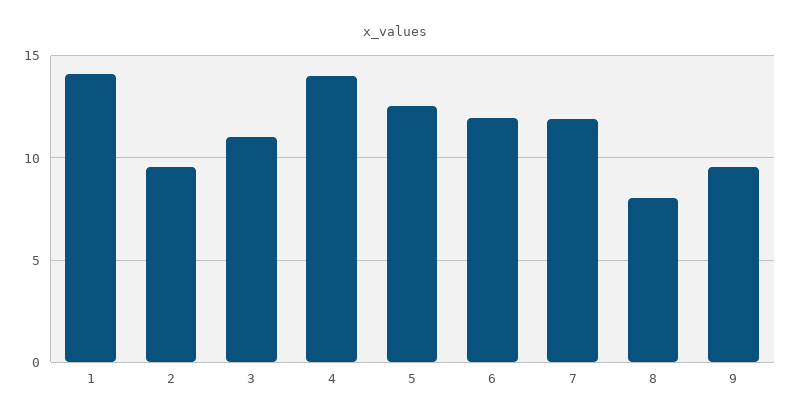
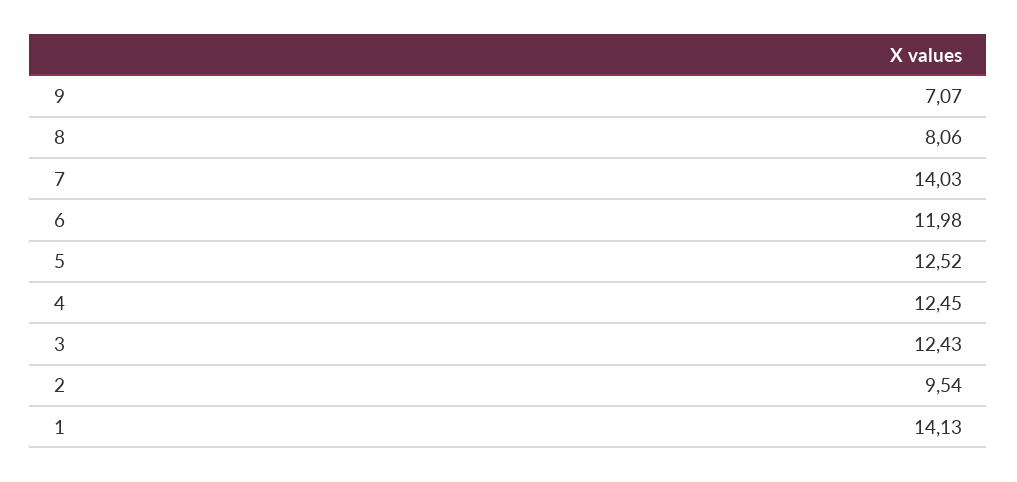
  {
    "1": 14.13,
    "2": 9.54,
-   "3": 11,
+   "3": 12.43,
-   "4": 14,
+   "4": 12.45,
    "5": 12.52,
    "6": 11.98,
-   "7": 12,
+   "7": 14.03,
    "8": 8.06,
-   "9": 9.5
+   "9": 7.07
  }

